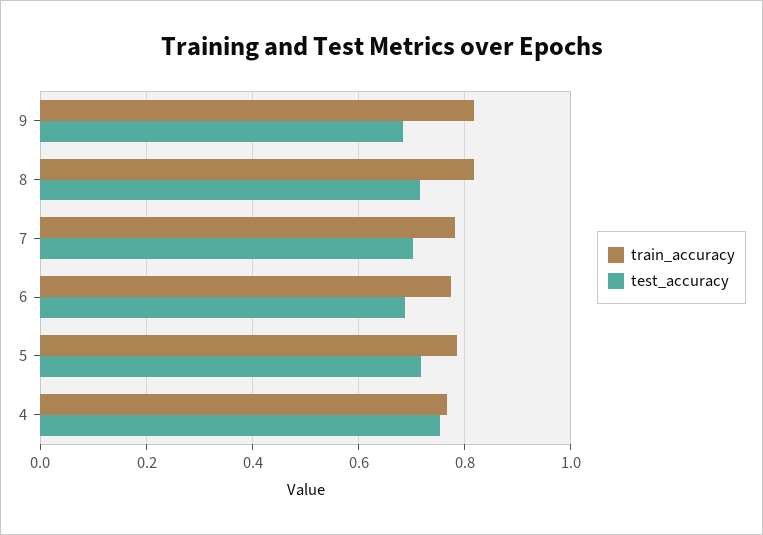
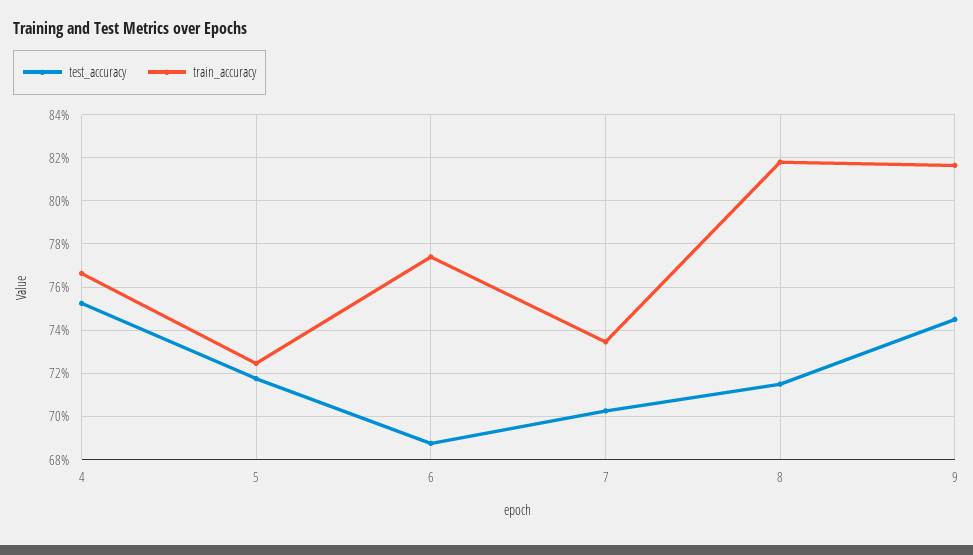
  {
    "train_accuracy": {
      "9": 0.815,
      "8": 0.82,
-     "7": 0.78,
+     "7": 0.735,
      "6": 0.775,
-     "5": 0.78,
+     "5": 0.725,
      "4": 0.765
    },
    "test_accuracy": {
-     "9": 0.68,
+     "9": 0.745,
      "8": 0.715,
      "7": 0.705,
      "6": 0.69,
      "5": 0.72,
      "4": 0.755
    }
  }

